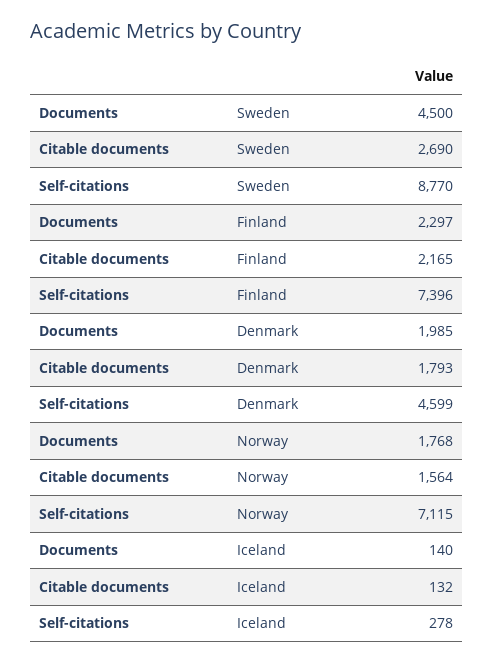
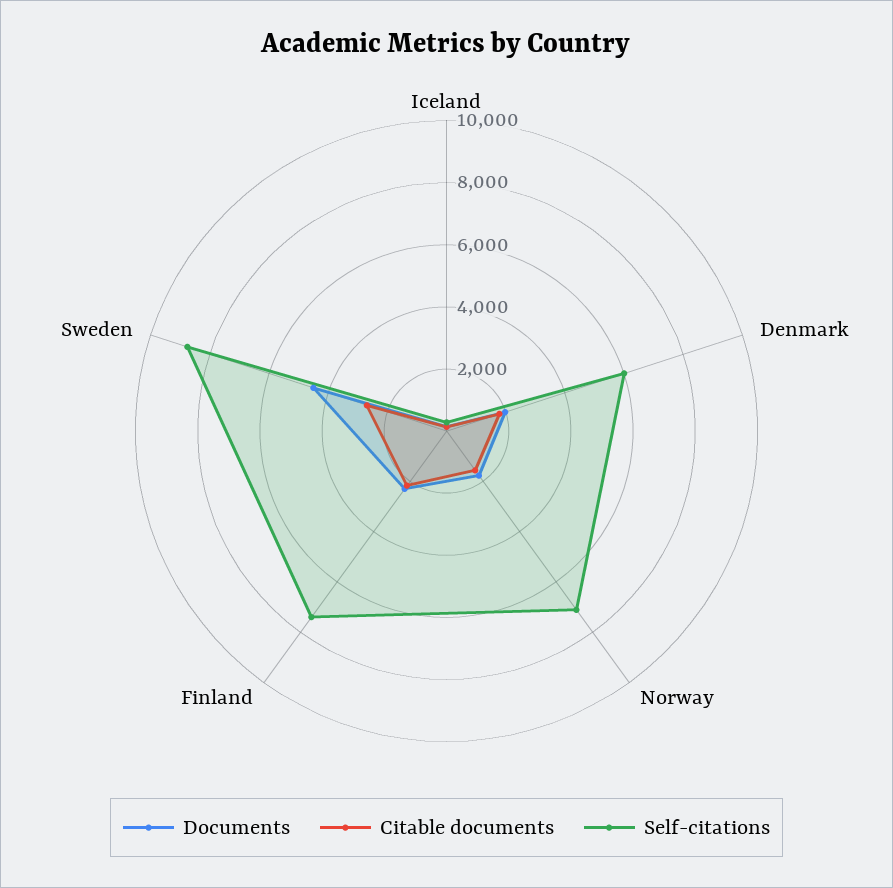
  {
    "Documents": {
      "Sweden": 4500,
      "Finland": 2297,
      "Denmark": 1985,
      "Norway": 1768,
      "Iceland": 140
    },
    "Citable documents": {
      "Sweden": 2690,
      "Finland": 2165,
      "Denmark": 1793,
      "Norway": 1564,
      "Iceland": 132
    },
    "Self-citations": {
      "Sweden": 8770,
      "Finland": 7396,
-     "Denmark": 4599,
+     "Denmark": 6000,
      "Norway": 7115,
      "Iceland": 278
    }
  }

